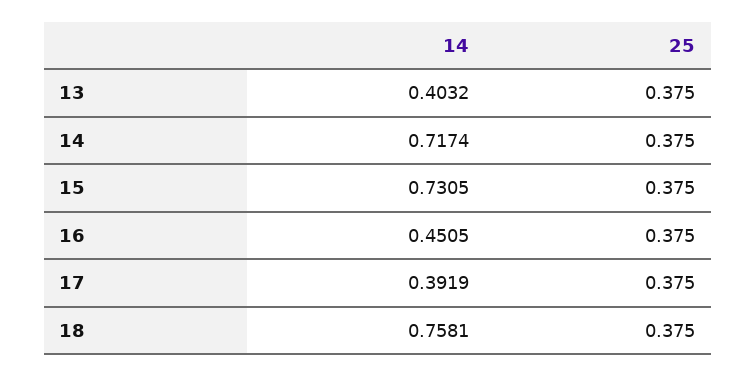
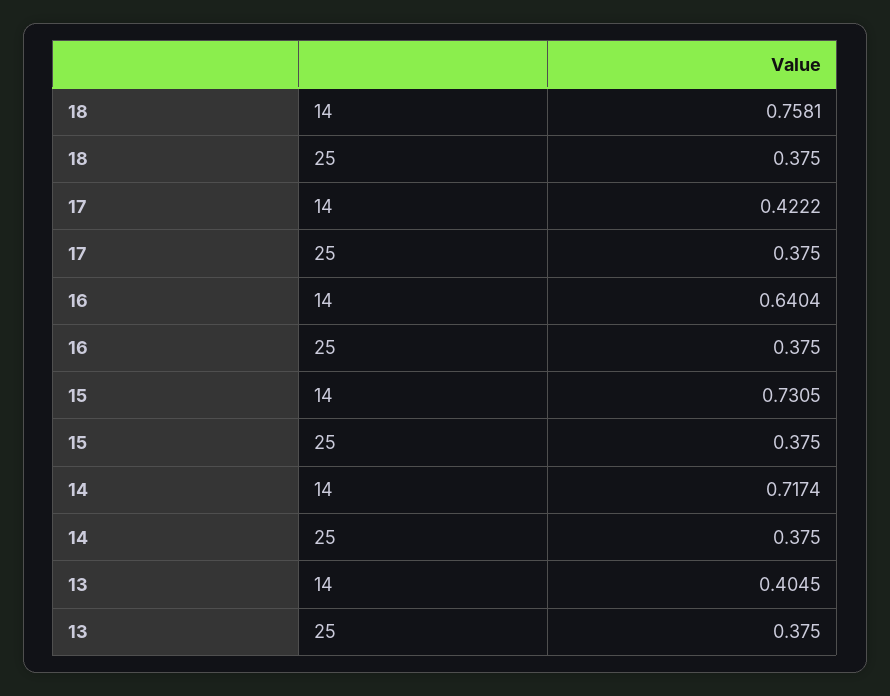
  {
    "14": {
-     "13": 0.4032,
+     "13": 0.4045,
      "14": 0.7174,
      "15": 0.7305,
-     "16": 0.4505,
+     "16": 0.6404,
-     "17": 0.3919,
+     "17": 0.4222,
      "18": 0.7581
    },
    "25": {
      "13": 0.375,
      "14": 0.375,
      "15": 0.375,
      "16": 0.375,
      "17": 0.375,
      "18": 0.375
    }
  }

